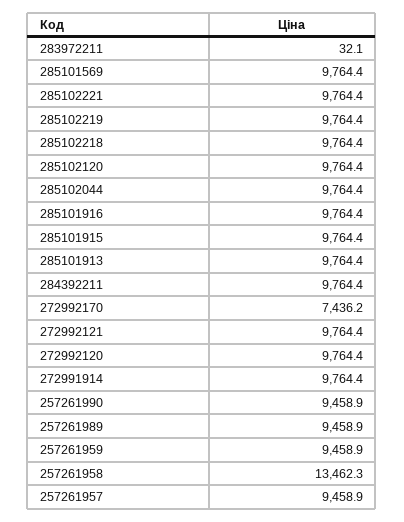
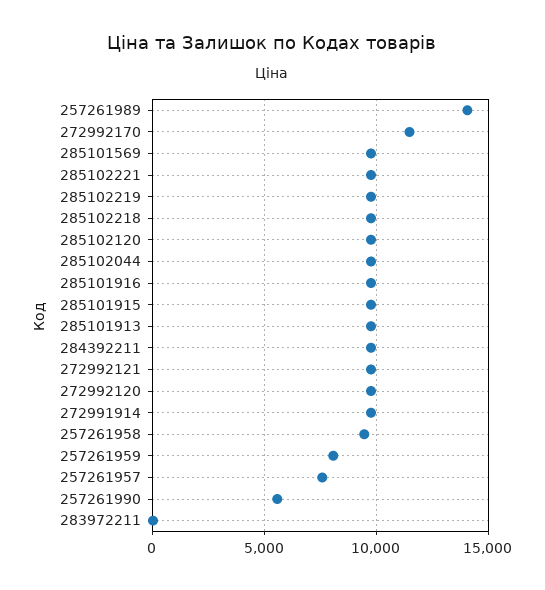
  {
    "283972211": 32.1,
    "285101569": 9764.4,
    "285102221": 9764.4,
    "285102219": 9764.4,
    "285102218": 9764.4,
    "285102120": 9764.4,
    "285102044": 9764.4,
    "285101916": 9764.4,
    "285101915": 9764.4,
    "285101913": 9764.4,
    "284392211": 9764.4,
-   "272992170": 7436.2,
+   "272992170": 11500,
    "272992121": 9764.4,
    "272992120": 9764.4,
    "272991914": 9764.4,
-   "257261990": 9458.9,
+   "257261990": 5500,
-   "257261989": 9458.9,
+   "257261989": 14000,
-   "257261959": 9458.9,
+   "257261959": 8000,
-   "257261958": 13462.3,
+   "257261958": 9500,
-   "257261957": 9458.9
+   "257261957": 7500
  }

